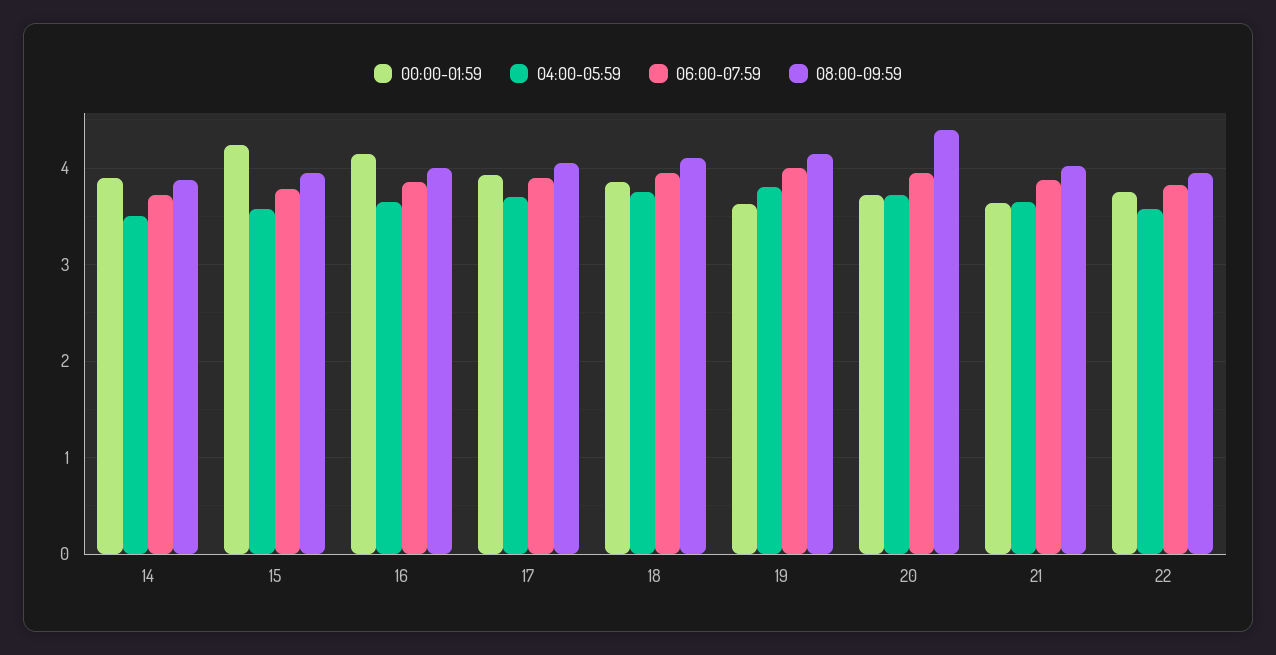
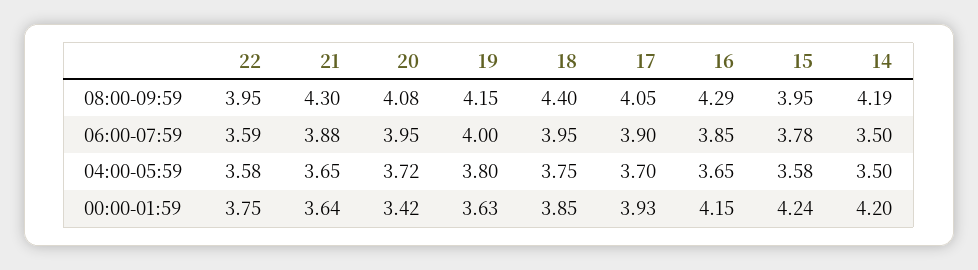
  {
    "00:00-01:59": {
-     "14": 3.9,
+     "14": 4.2,
      "15": 4.24,
      "16": 4.15,
      "17": 3.93,
      "18": 3.85,
      "19": 3.63,
-     "20": 3.7,
+     "20": 3.42,
      "21": 3.64,
      "22": 3.75
    },
    "04:00-05:59": {
      "14": 3.5,
      "15": 3.58,
      "16": 3.65,
      "17": 3.7,
      "18": 3.75,
      "19": 3.8,
      "20": 3.72,
      "21": 3.65,
      "22": 3.58
    },
    "06:00-07:59": {
-     "14": 3.7,
+     "14": 3.5,
      "15": 3.78,
      "16": 3.85,
      "17": 3.9,
      "18": 3.95,
      "19": 4,
      "20": 3.95,
      "21": 3.88,
-     "22": 3.8
+     "22": 3.59
    },
    "08:00-09:59": {
-     "14": 3.9,
+     "14": 4.19,
      "15": 3.95,
-     "16": 4,
+     "16": 4.29,
      "17": 4.05,
-     "18": 4.1,
+     "18": 4.4,
      "19": 4.15,
-     "20": 4.4,
+     "20": 4.08,
-     "21": 4,
+     "21": 4.3,
      "22": 3.95
    }
  }

